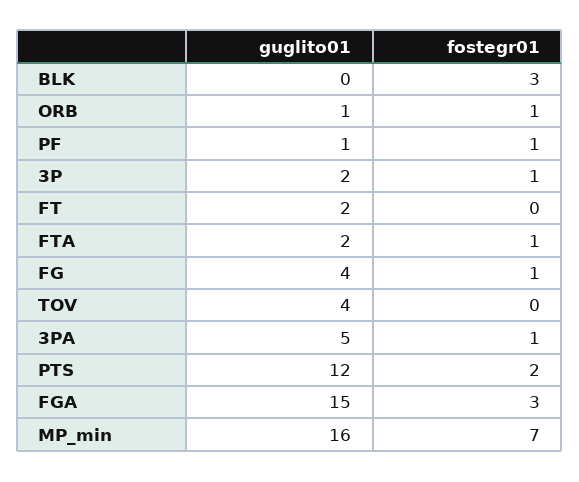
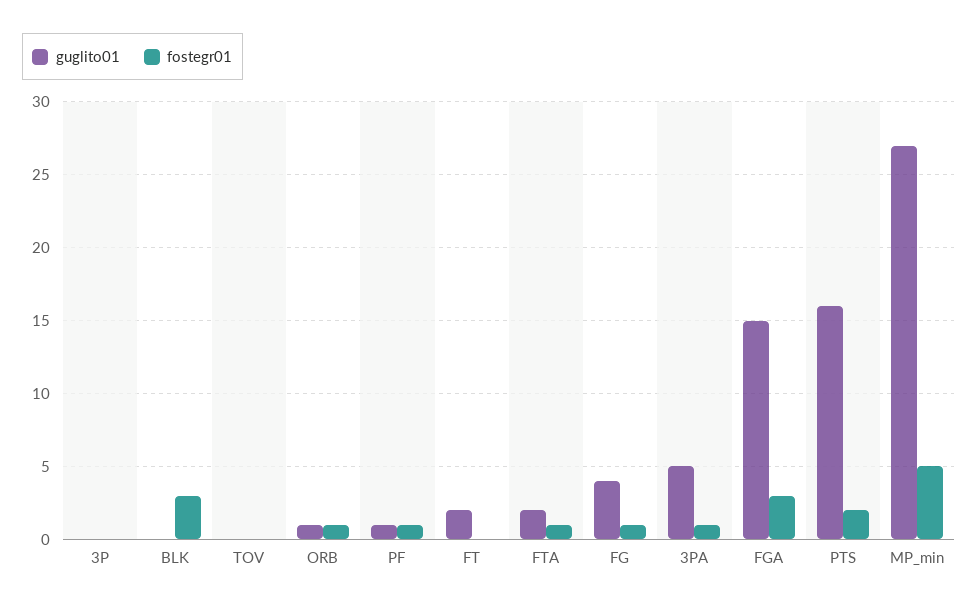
  {
    "guglito01": {
      "BLK": 0,
      "ORB": 1,
      "PF": 1,
-     "3P": 2,
+     "3P": 0,
      "FT": 2,
      "FTA": 2,
      "FG": 4,
-     "TOV": 4,
+     "TOV": 0,
      "3PA": 5,
-     "PTS": 12,
+     "PTS": 16,
      "FGA": 15,
-     "MP_min": 16
+     "MP_min": 27
    },
    "fostegr01": {
      "BLK": 3,
      "ORB": 1,
      "PF": 1,
-     "3P": 1,
+     "3P": 0,
      "FT": 0,
      "FTA": 1,
      "FG": 1,
      "TOV": 0,
      "3PA": 1,
      "PTS": 2,
      "FGA": 3,
-     "MP_min": 7
+     "MP_min": 5
    }
  }

